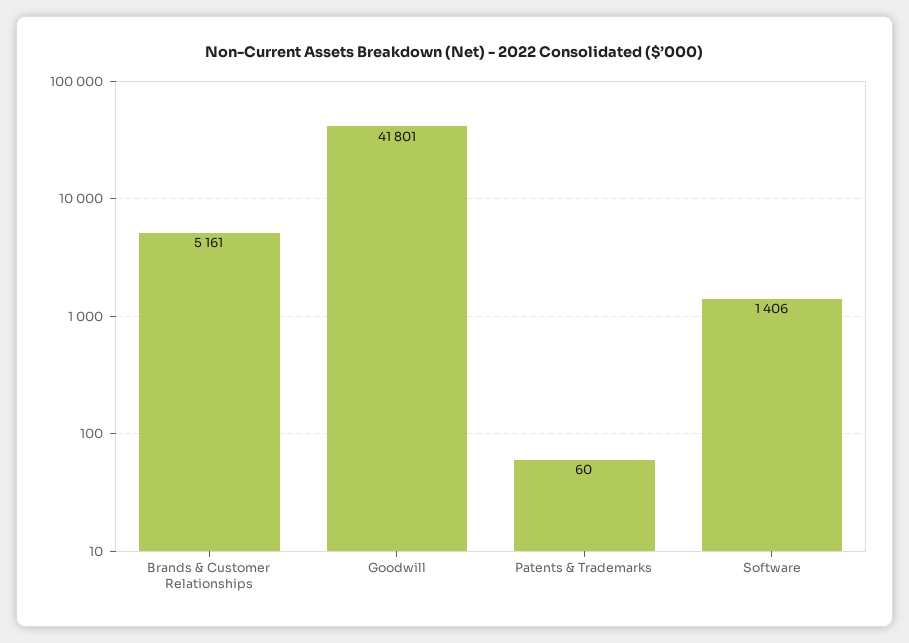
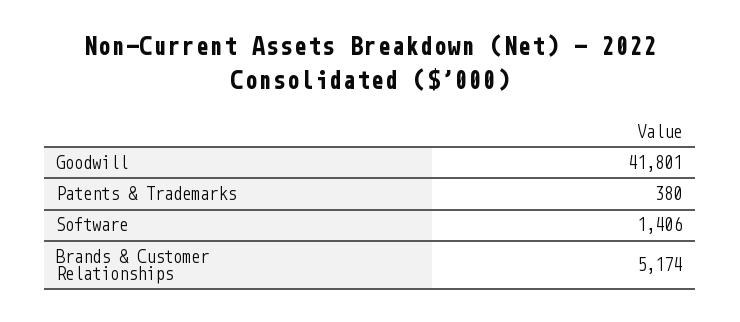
  {
-   "Brands & Customer Relationships": 5161,
+   "Brands & Customer Relationships": 5174,
    "Goodwill": 41801,
-   "Patents & Trademarks": 60,
+   "Patents & Trademarks": 380,
    "Software": 1406
  }

